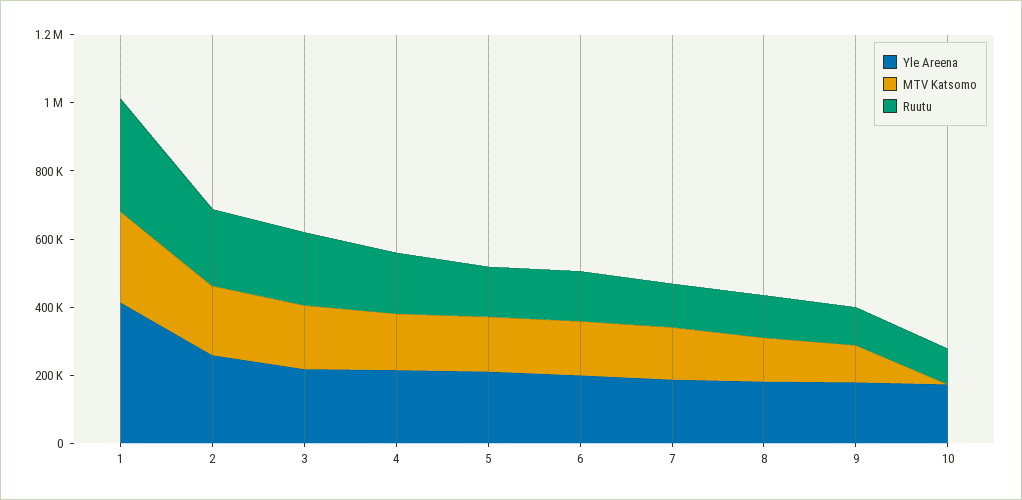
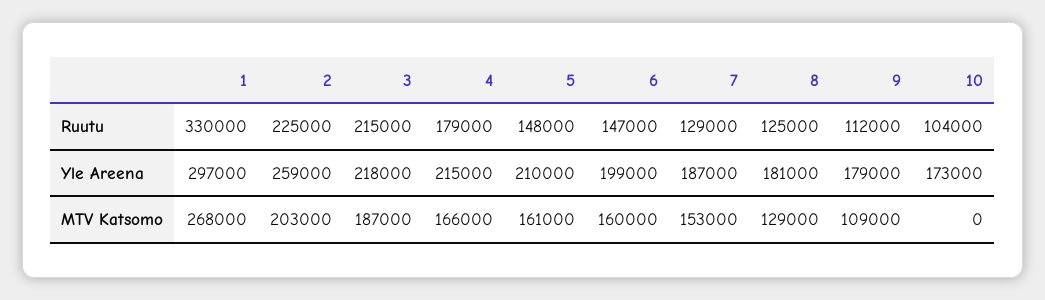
  {
    "Yle Areena": {
-     "1": 400000,
+     "1": 297000,
      "2": 259000,
      "3": 218000,
      "4": 215000,
      "5": 210000,
      "6": 199000,
      "7": 187000,
      "8": 181000,
      "9": 179000,
      "10": 173000
    },
    "MTV Katsomo": {
      "1": 268000,
      "2": 203000,
      "3": 187000,
      "4": 166000,
      "5": 161000,
      "6": 160000,
      "7": 153000,
      "8": 129000,
      "9": 109000,
      "10": 0
    },
    "Ruutu": {
      "1": 330000,
      "2": 225000,
      "3": 215000,
      "4": 179000,
      "5": 148000,
      "6": 147000,
      "7": 129000,
      "8": 125000,
      "9": 112000,
      "10": 104000
    }
  }

